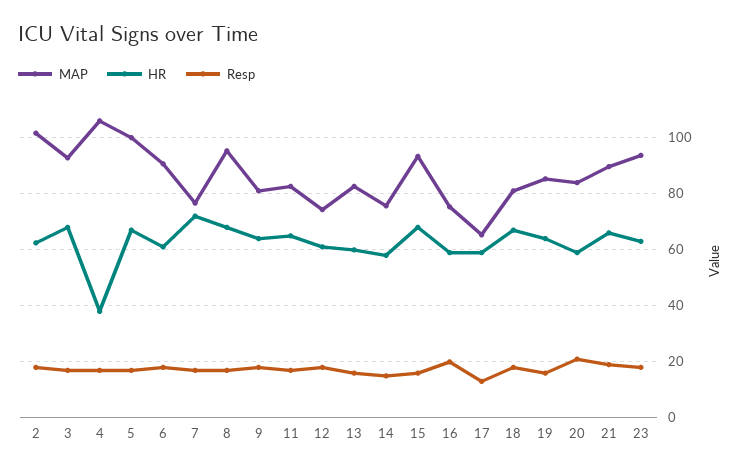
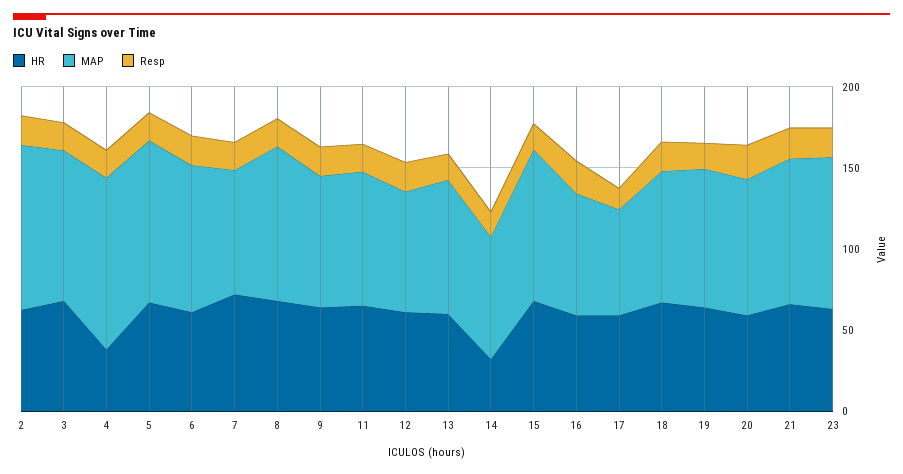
  {
    "MAP": {
      "2": 102.5,
      "3": 92.5,
      "4": 105,
      "5": 100,
      "6": 90,
      "7": 77.5,
      "8": 95,
      "9": 80,
      "11": 82.5,
      "12": 75,
      "13": 82.5,
      "14": 75,
      "15": 92.5,
      "16": 75,
      "17": 65,
      "18": 80,
      "19": 85,
      "20": 85,
      "21": 90,
      "23": 92.5
    },
    "HR": {
      "2": 62.5,
      "3": 67.5,
      "4": 37.5,
      "5": 67.5,
      "6": 60,
      "7": 72.5,
      "8": 67.5,
      "9": 65,
      "11": 65,
      "12": 60,
      "13": 60,
-     "14": 57.5,
+     "14": 30,
      "15": 67.5,
      "16": 60,
      "17": 60,
      "18": 67.5,
      "19": 65,
      "20": 60,
      "21": 65,
      "23": 62.5
    },
    "Resp": {
      "2": 17.5,
      "3": 17.5,
      "4": 17.5,
      "5": 17.5,
      "6": 17.5,
      "7": 17.5,
      "8": 17.5,
      "9": 17.5,
      "11": 17.5,
      "12": 17.5,
      "13": 15,
      "14": 15,
      "15": 15,
      "16": 20,
      "17": 12.5,
      "18": 17.5,
      "19": 15,
      "20": 20,
      "21": 20,
      "23": 17.5
    }
  }

